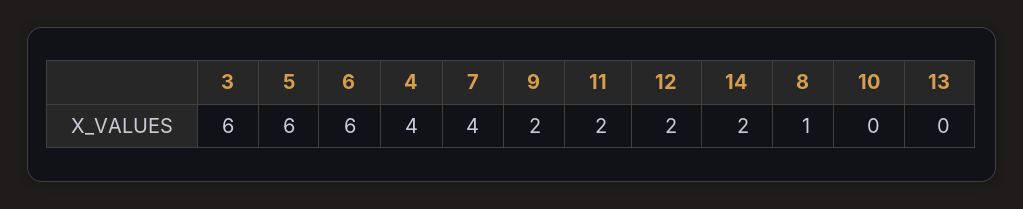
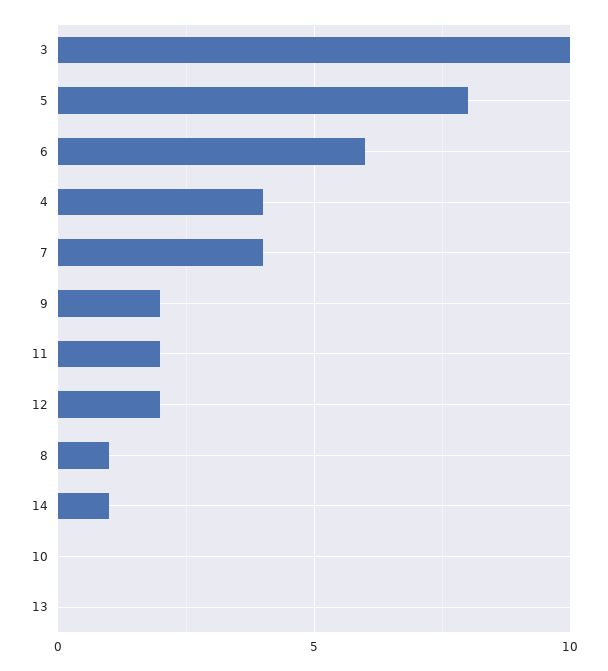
  {
-   "3": 6,
+   "3": 10,
-   "5": 6,
+   "5": 8,
    "6": 6,
    "4": 4,
    "7": 4,
    "9": 2,
    "11": 2,
    "12": 2,
-   "14": 2,
+   "14": 1,
    "8": 1,
    "10": 0,
    "13": 0
  }

